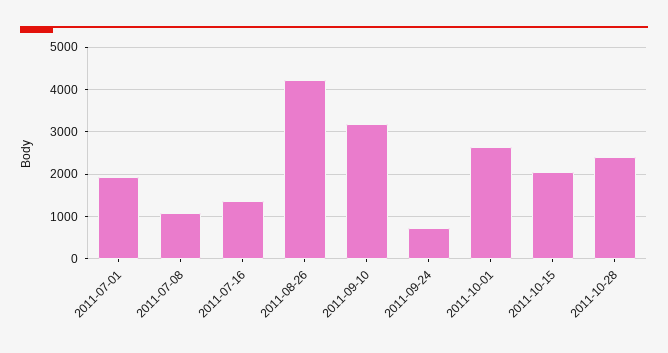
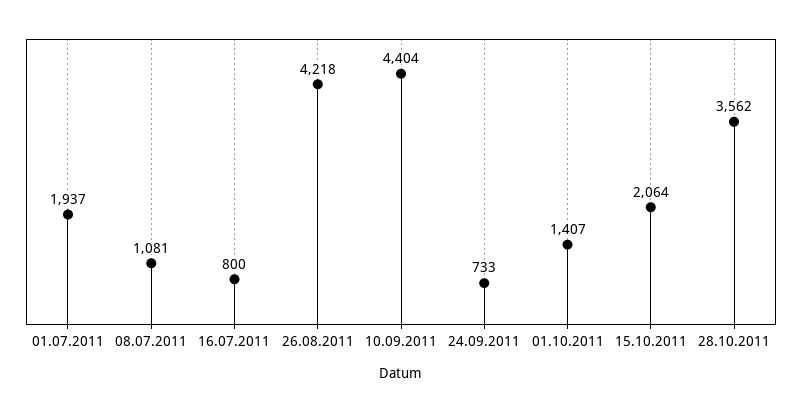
  {
    "2011-07-01": 1937,
    "2011-07-08": 1081,
-   "2011-07-16": 1400,
+   "2011-07-16": 800,
    "2011-08-26": 4218,
-   "2011-09-10": 3200,
+   "2011-09-10": 4404,
    "2011-09-24": 733,
-   "2011-10-01": 2600,
+   "2011-10-01": 1407,
    "2011-10-15": 2064,
-   "2011-10-28": 2400
+   "2011-10-28": 3562
  }

